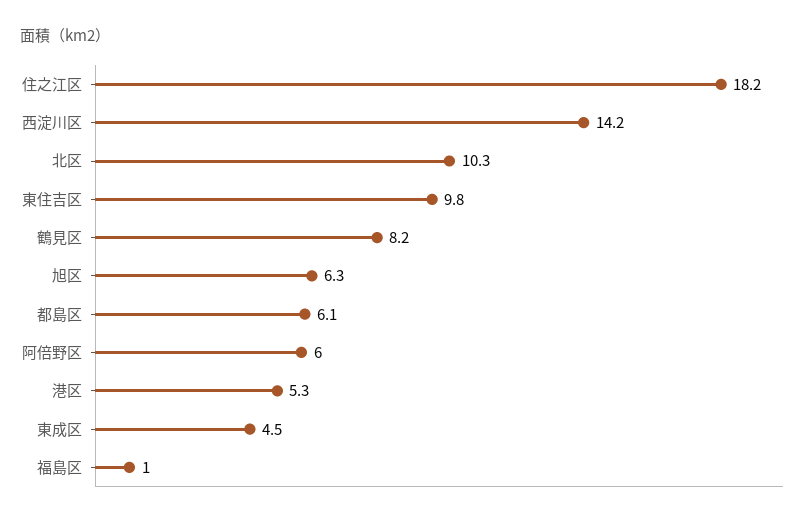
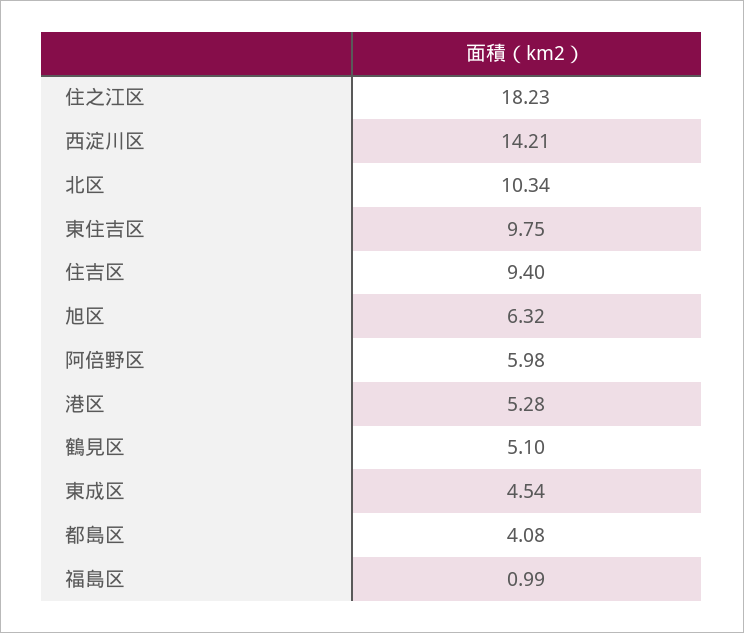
  {
    "住之江区": 18.23,
    "西淀川区": 14.21,
    "北区": 10.34,
    "東住吉区": 9.75,
-   "鶴見区": 8.2,
+   "鶴見区": 5.1,
    "旭区": 6.32,
-   "都島区": 6.1,
+   "都島区": 4.08,
    "阿倍野区": 5.98,
    "港区": 5.28,
    "東成区": 4.54,
-   "福島区": 0.99
+   "福島区": 0.99,
+   "住吉区": 9.4
  }

